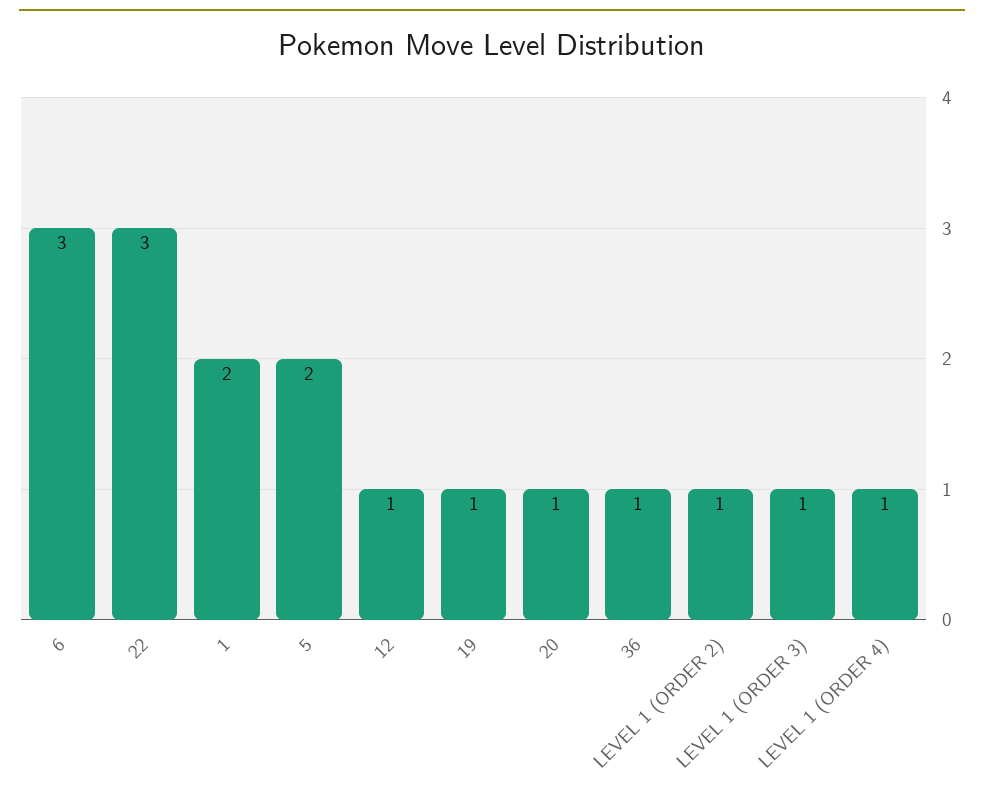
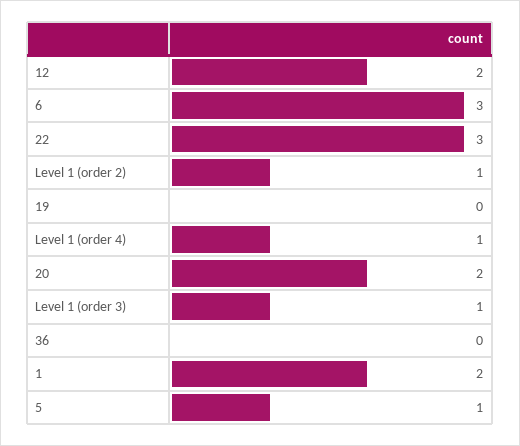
  {
    "6": 3,
    "22": 3,
    "1": 2,
-   "5": 2,
+   "5": 1,
-   "12": 1,
+   "12": 2,
-   "19": 1,
+   "19": 0,
-   "20": 1,
+   "20": 2,
-   "36": 1,
+   "36": 0,
    "LEVEL 1 (ORDER 2)": 1,
    "LEVEL 1 (ORDER 3)": 1,
    "LEVEL 1 (ORDER 4)": 1
  }

